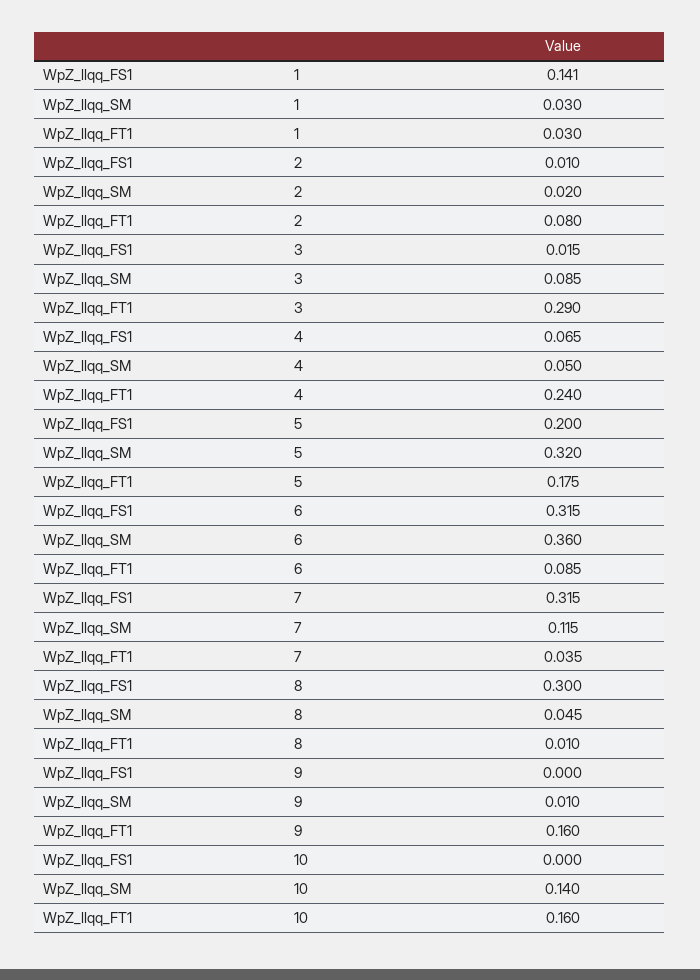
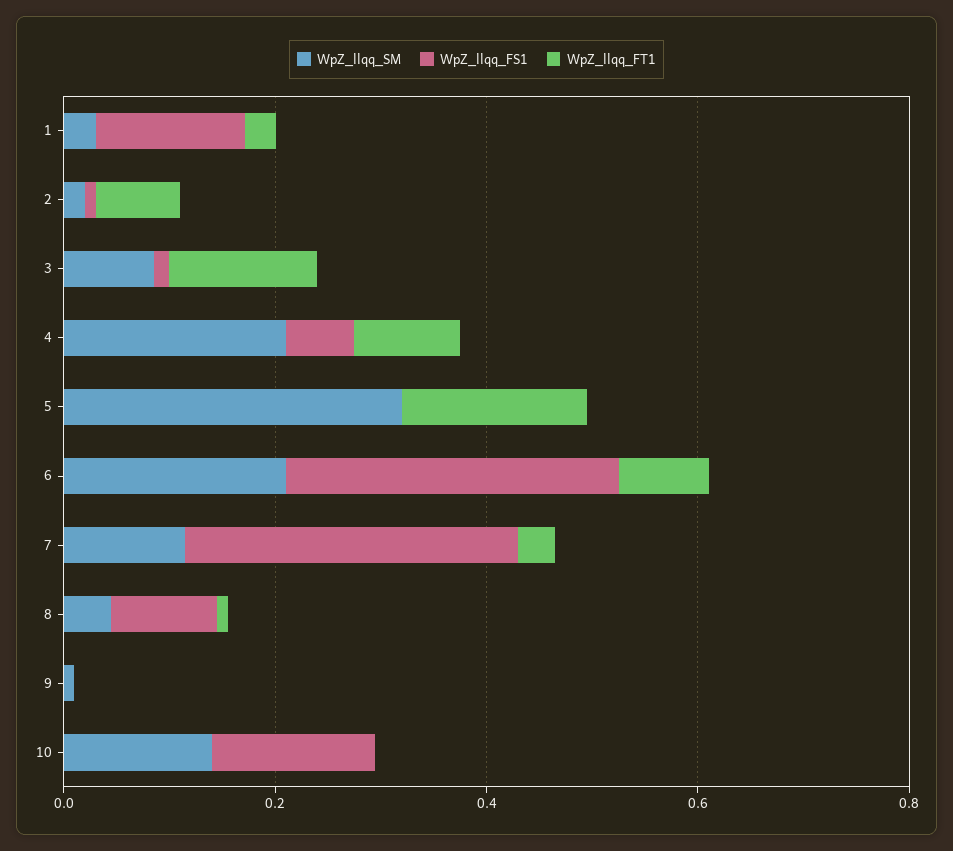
  {
    "WpZ_llqq_FS1": {
      "1": 0.141,
      "2": 0.01,
      "3": 0.015,
      "4": 0.065,
-     "5": 0.2,
+     "5": 0,
      "6": 0.315,
      "7": 0.315,
-     "8": 0.3,
+     "8": 0.1,
      "9": 0,
-     "10": 0
+     "10": 0.15
    },
    "WpZ_llqq_SM": {
      "1": 0.03,
      "2": 0.02,
      "3": 0.085,
-     "4": 0.05,
+     "4": 0.2,
      "5": 0.32,
-     "6": 0.36,
+     "6": 0.2,
      "7": 0.115,
      "8": 0.045,
      "9": 0.01,
      "10": 0.14
    },
    "WpZ_llqq_FT1": {
      "1": 0.03,
      "2": 0.08,
-     "3": 0.29,
+     "3": 0.15,
-     "4": 0.24,
+     "4": 0.1,
      "5": 0.175,
      "6": 0.085,
      "7": 0.035,
      "8": 0.01,
-     "9": 0.16,
+     "9": 0,
-     "10": 0.16
+     "10": 0
    }
  }

